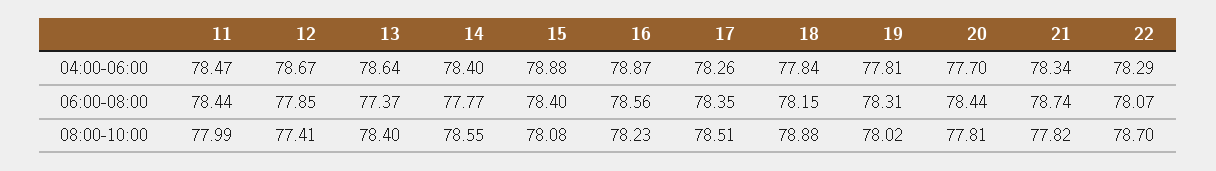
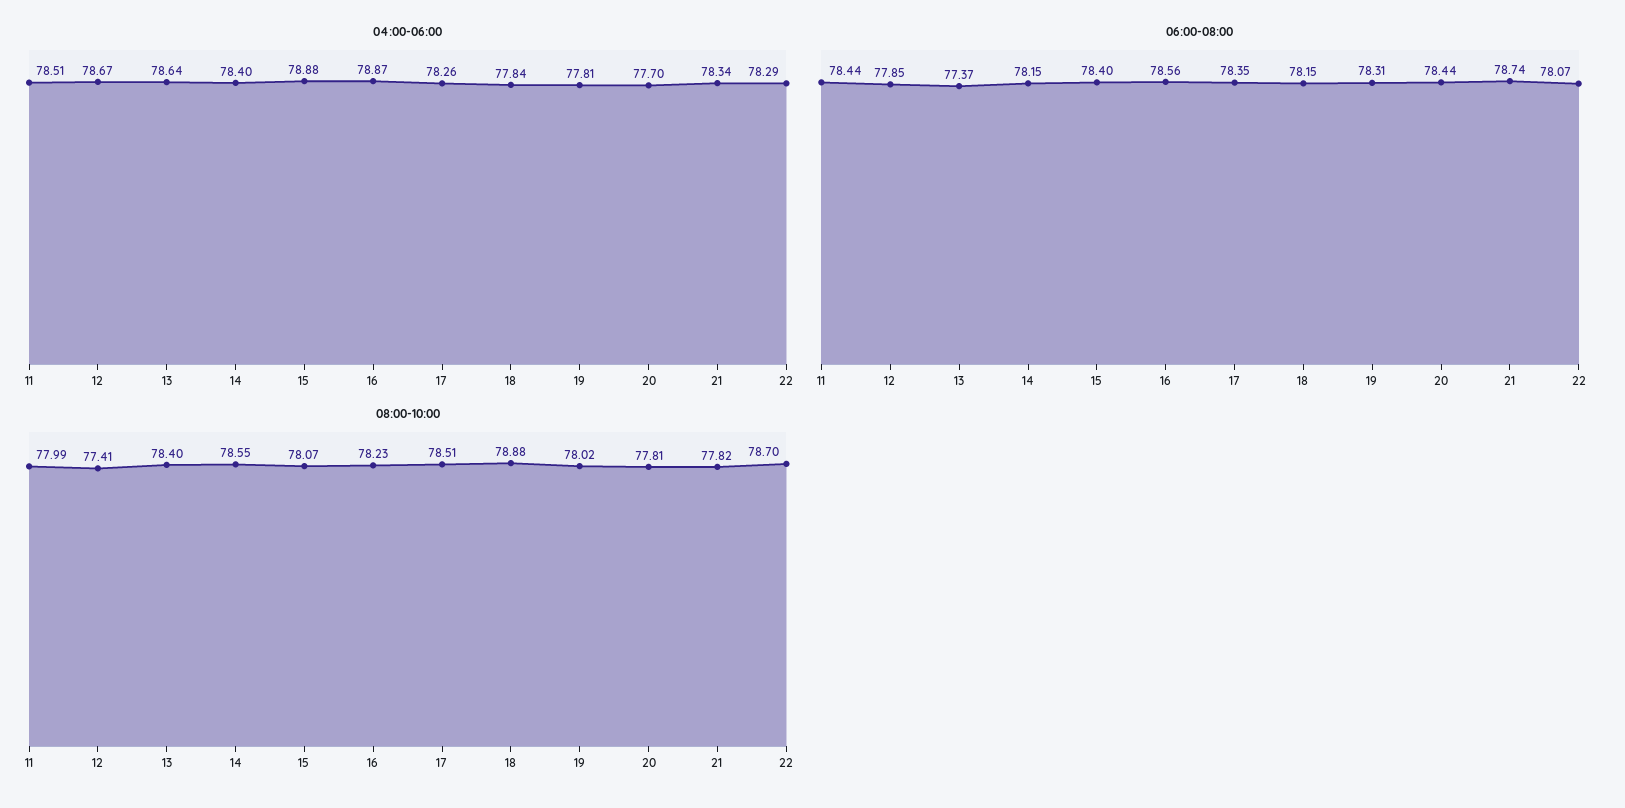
  {
    "04:00-06:00": {
-     "11": 78.47,
+     "11": 78.51,
      "12": 78.67,
      "13": 78.64,
      "14": 78.4,
      "15": 78.88,
      "16": 78.87,
      "17": 78.26,
      "18": 77.84,
      "19": 77.81,
      "20": 77.7,
      "21": 78.34,
      "22": 78.29
    },
    "06:00-08:00": {
      "11": 78.44,
      "12": 77.85,
      "13": 77.37,
-     "14": 77.77,
+     "14": 78.15,
      "15": 78.4,
      "16": 78.56,
      "17": 78.35,
      "18": 78.15,
      "19": 78.31,
      "20": 78.44,
      "21": 78.74,
      "22": 78.07
    },
    "08:00-10:00": {
      "11": 77.99,
      "12": 77.41,
      "13": 78.4,
      "14": 78.55,
-     "15": 78.08,
+     "15": 78.07,
      "16": 78.23,
      "17": 78.51,
      "18": 78.88,
      "19": 78.02,
      "20": 77.81,
      "21": 77.82,
      "22": 78.7
    }
  }

